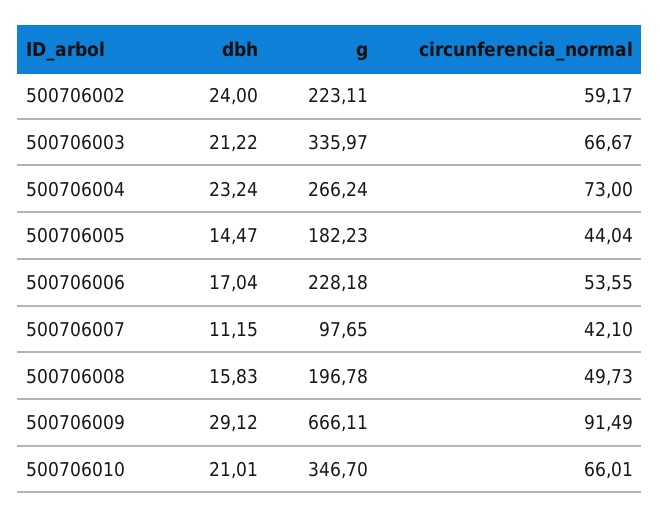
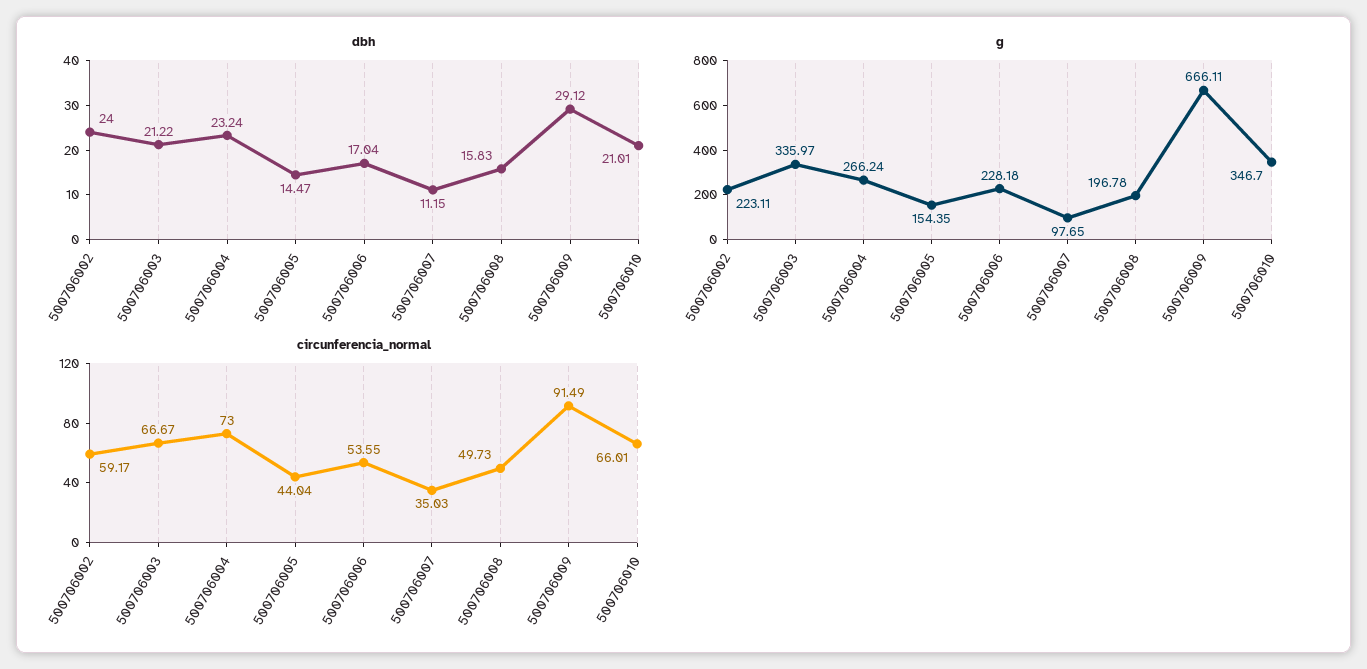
  {
    "dbh": {
      "500706002": 24,
      "500706003": 21.22,
      "500706004": 23.24,
      "500706005": 14.47,
      "500706006": 17.04,
      "500706007": 11.15,
      "500706008": 15.83,
      "500706009": 29.12,
      "500706010": 21.01
    },
    "g": {
      "500706002": 223.11,
      "500706003": 335.97,
      "500706004": 266.24,
-     "500706005": 182.23,
+     "500706005": 154.35,
      "500706006": 228.18,
      "500706007": 97.65,
      "500706008": 196.78,
      "500706009": 666.11,
      "500706010": 346.7
    },
    "circunferencia_normal": {
      "500706002": 59.17,
      "500706003": 66.67,
      "500706004": 73,
      "500706005": 44.04,
      "500706006": 53.55,
-     "500706007": 42.1,
+     "500706007": 35.03,
      "500706008": 49.73,
      "500706009": 91.49,
      "500706010": 66.01
    }
  }

